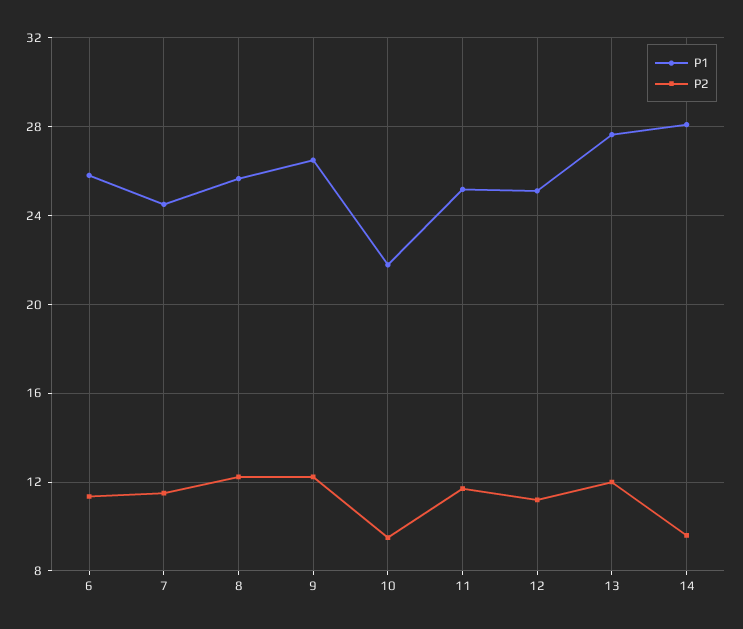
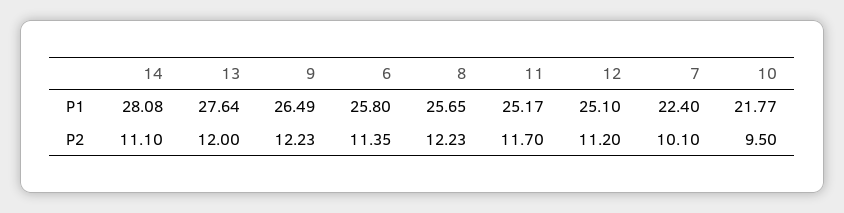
  {
    "P1": {
      "6": 25.8,
-     "7": 24.5,
+     "7": 22.4,
      "8": 25.65,
      "9": 26.49,
      "10": 21.77,
      "11": 25.17,
      "12": 25.1,
      "13": 27.64,
      "14": 28.08
    },
    "P2": {
      "6": 11.35,
-     "7": 11.5,
+     "7": 10.1,
      "8": 12.23,
      "9": 12.23,
      "10": 9.5,
      "11": 11.7,
      "12": 11.2,
      "13": 12,
-     "14": 9.5
+     "14": 11.1
    }
  }

